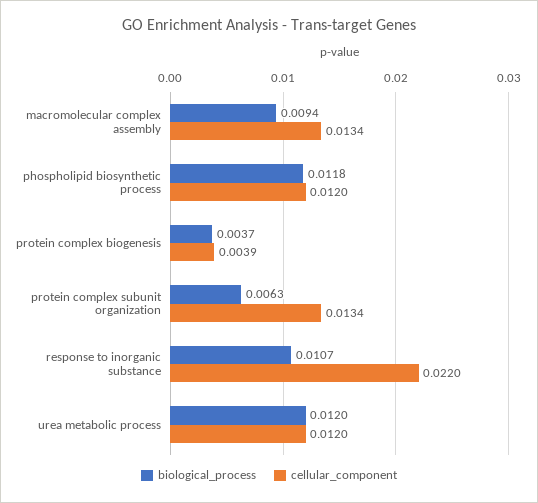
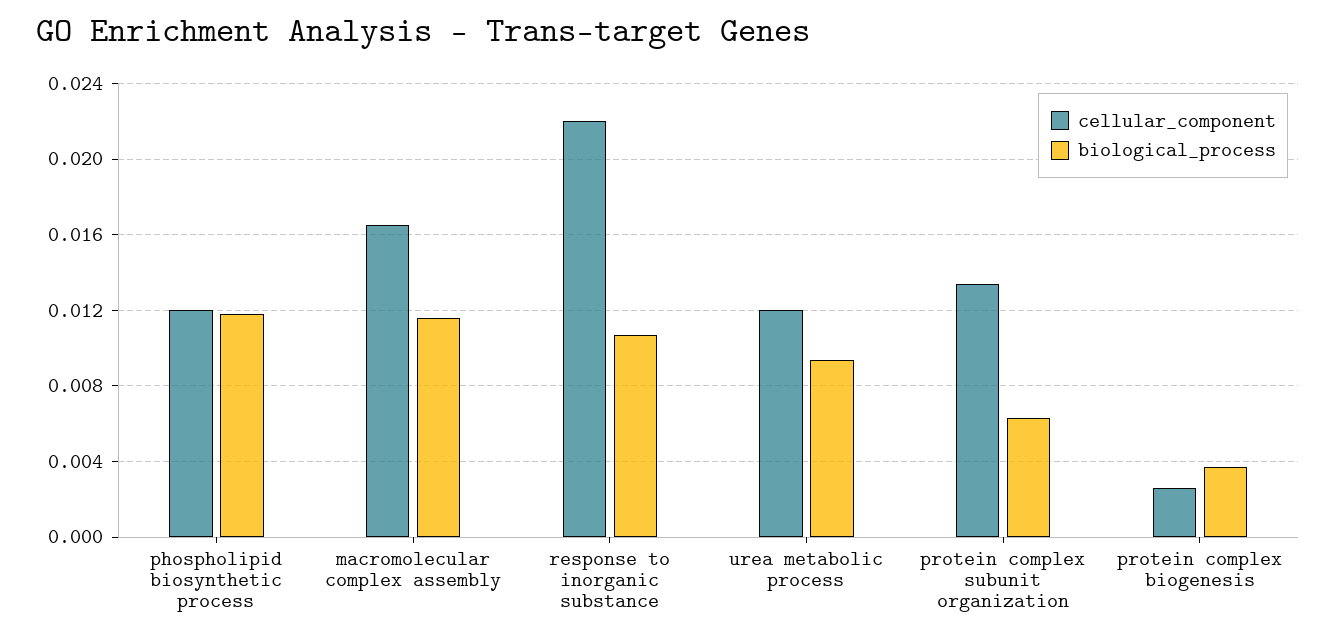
  {
    "biological_process": {
-     "macromolecular complex assembly": 0.0094,
+     "macromolecular complex assembly": 0.0115,
      "phospholipid biosynthetic process": 0.0118,
      "protein complex biogenesis": 0.0037,
      "protein complex subunit organization": 0.0063,
      "response to inorganic substance": 0.0107,
-     "urea metabolic process": 0.012
+     "urea metabolic process": 0.0095
    },
    "cellular_component": {
-     "macromolecular complex assembly": 0.0134,
+     "macromolecular complex assembly": 0.0165,
      "phospholipid biosynthetic process": 0.012,
-     "protein complex biogenesis": 0.0039,
+     "protein complex biogenesis": 0.0025,
      "protein complex subunit organization": 0.0134,
      "response to inorganic substance": 0.022,
      "urea metabolic process": 0.012
    }
  }

